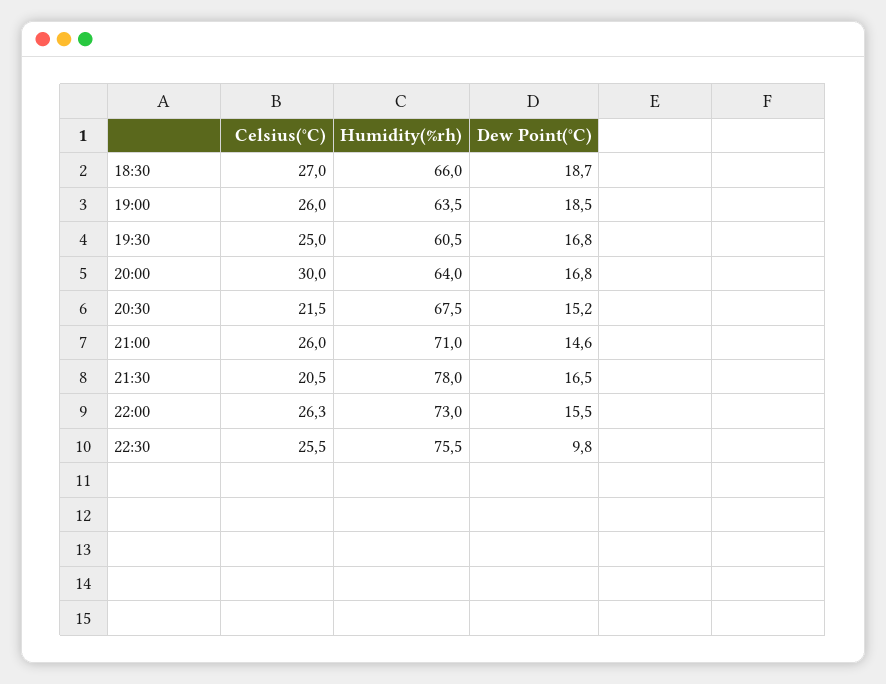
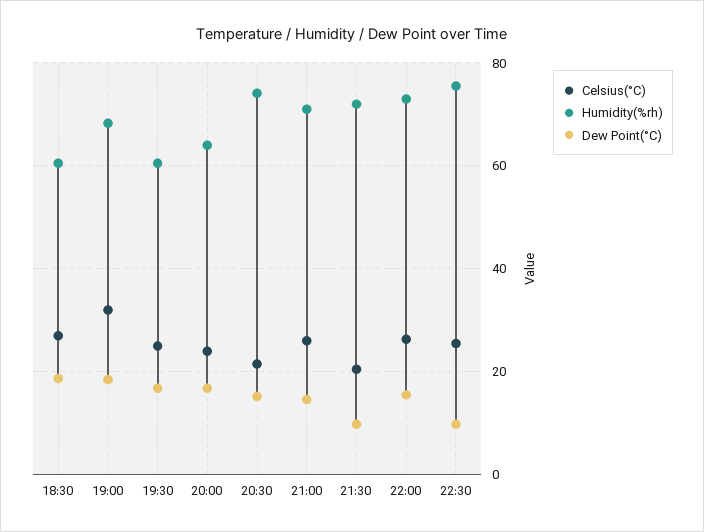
  {
    "Celsius(°C)": {
      "18:30": 27,
-     "19:00": 26,
+     "19:00": 32,
      "19:30": 25,
-     "20:00": 30,
+     "20:00": 24,
      "20:30": 21.5,
      "21:00": 26,
      "21:30": 20.5,
      "22:00": 26.3,
      "22:30": 25.5
    },
    "Humidity(%rh)": {
-     "18:30": 66,
+     "18:30": 60,
-     "19:00": 63.5,
+     "19:00": 68,
      "19:30": 60.5,
      "20:00": 64,
-     "20:30": 67.5,
+     "20:30": 74,
      "21:00": 71,
-     "21:30": 78,
+     "21:30": 72,
      "22:00": 73,
      "22:30": 75.5
    },
    "Dew Point(°C)": {
      "18:30": 18.7,
      "19:00": 18.5,
      "19:30": 16.8,
      "20:00": 16.8,
      "20:30": 15.2,
      "21:00": 14.6,
-     "21:30": 16.5,
+     "21:30": 10,
      "22:00": 15.5,
      "22:30": 9.8
    }
  }

